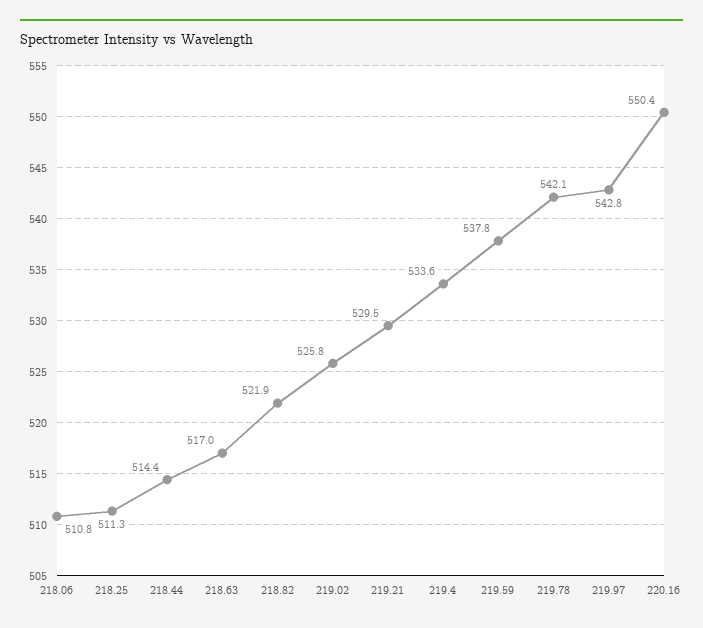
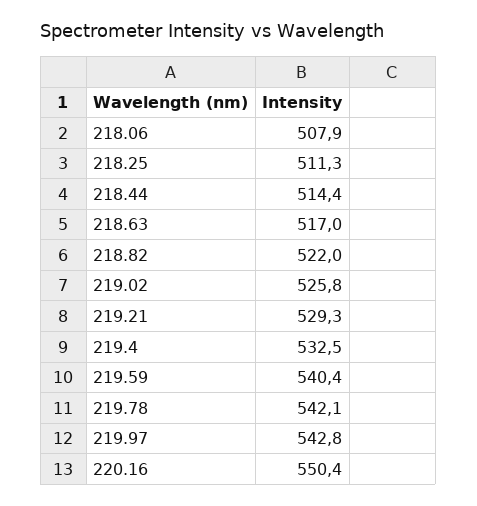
  {
-   "218.06": 510.8,
+   "218.06": 507.9,
    "218.25": 511.3,
    "218.44": 514.4,
    "218.63": 517,
-   "218.82": 521.9,
+   "218.82": 522,
    "219.02": 525.8,
-   "219.21": 529.5,
+   "219.21": 529.3,
-   "219.4": 533.6,
+   "219.4": 532.5,
-   "219.59": 537.8,
+   "219.59": 540.4,
    "219.78": 542.1,
    "219.97": 542.8,
    "220.16": 550.4
  }

